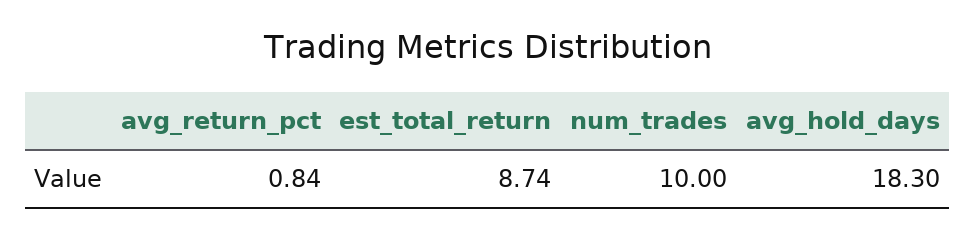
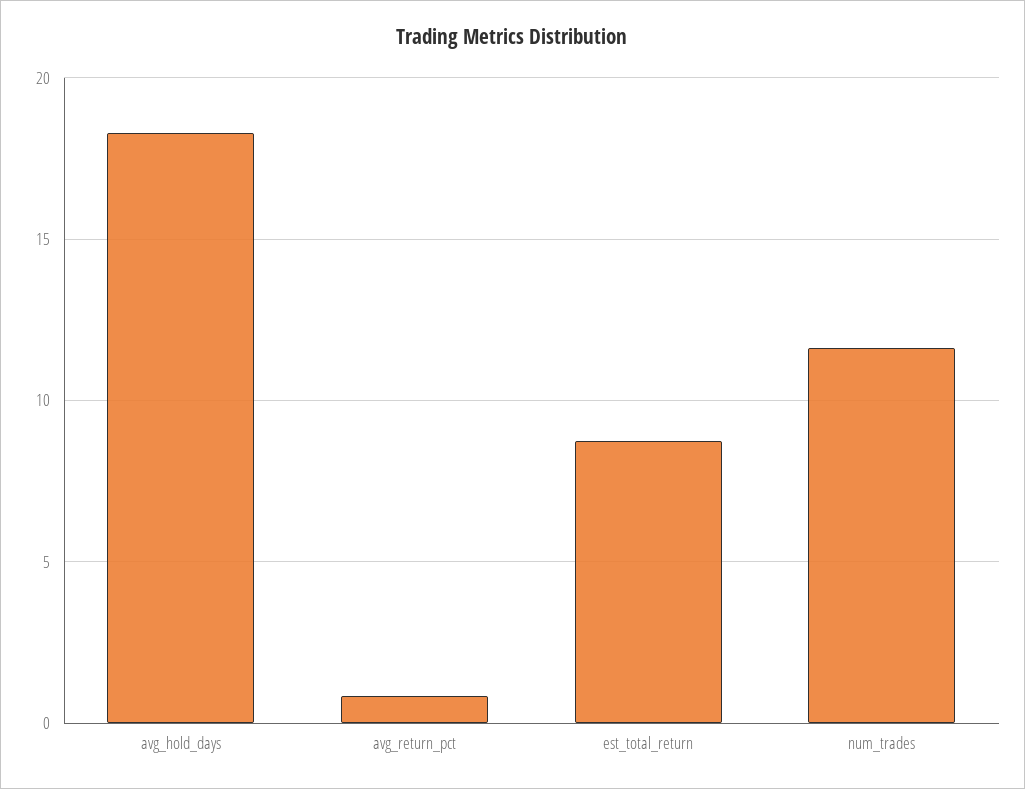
  {
    "avg_return_pct": 0.84,
    "est_total_return": 8.74,
-   "num_trades": 10,
+   "num_trades": 11.5,
    "avg_hold_days": 18.3
  }

